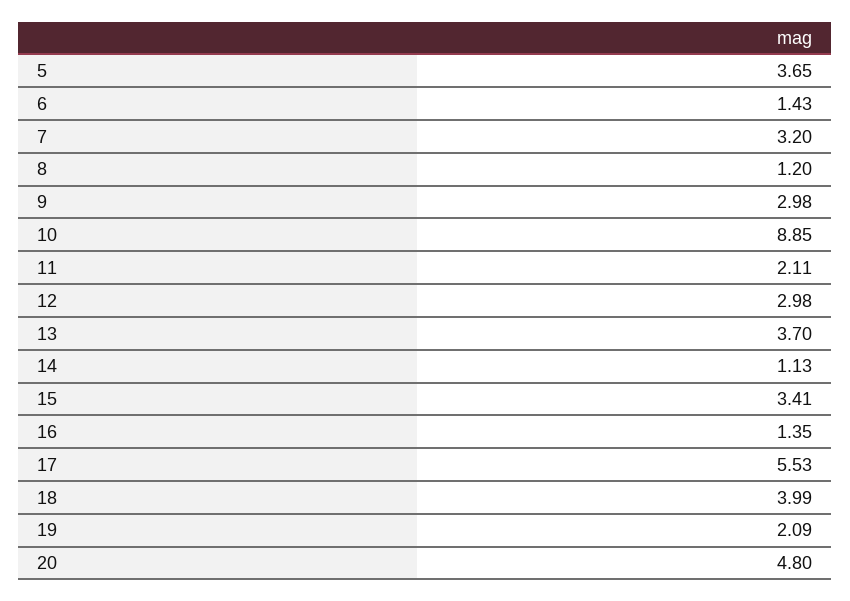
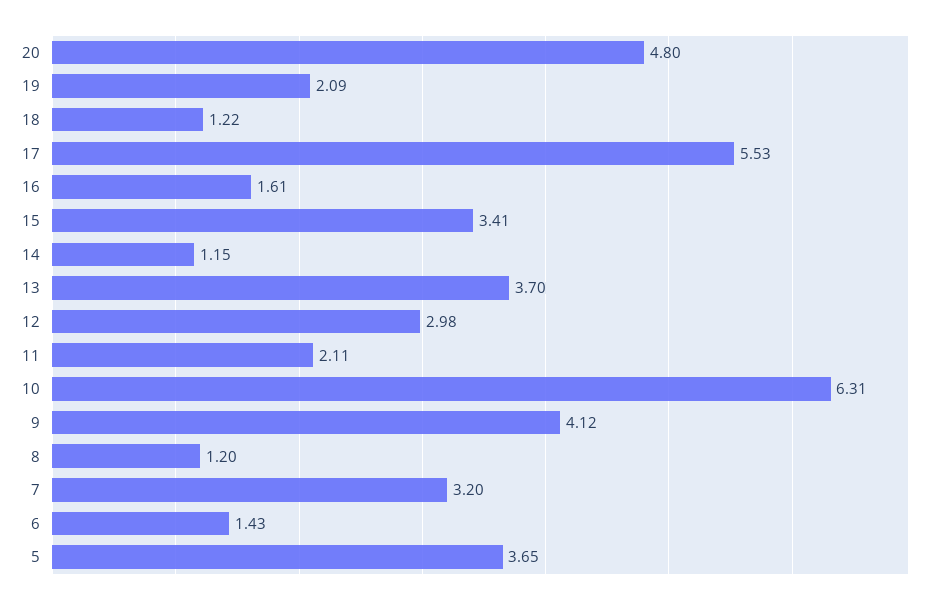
  {
    "5": 3.65,
    "6": 1.43,
    "7": 3.2,
    "8": 1.2,
-   "9": 2.98,
+   "9": 4.12,
-   "10": 8.85,
+   "10": 6.31,
    "11": 2.11,
    "12": 2.98,
    "13": 3.7,
-   "14": 1.13,
+   "14": 1.15,
    "15": 3.41,
-   "16": 1.35,
+   "16": 1.61,
    "17": 5.53,
-   "18": 3.99,
+   "18": 1.22,
    "19": 2.09,
    "20": 4.8
  }

